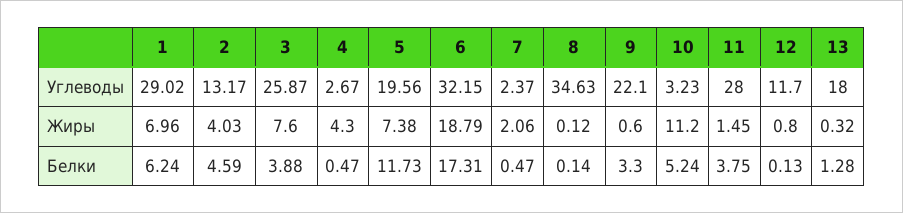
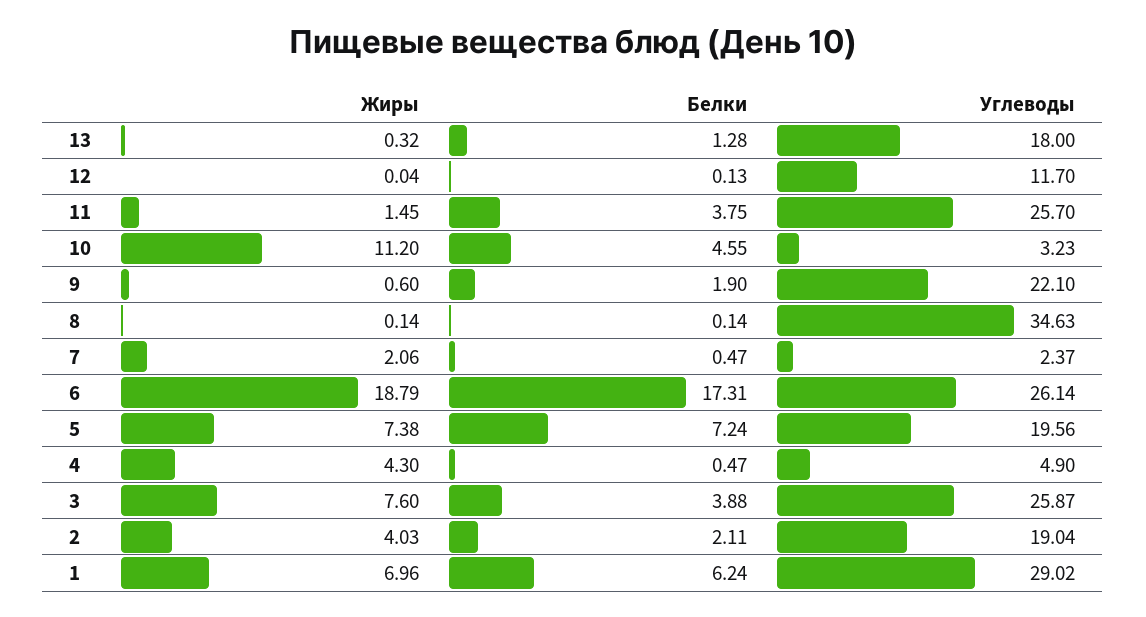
  {
    "1": {
      "Углеводы": 29.02,
      "Жиры": 6.96,
      "Белки": 6.24
    },
    "2": {
-     "Углеводы": 13.17,
+     "Углеводы": 19.04,
      "Жиры": 4.03,
-     "Белки": 4.59
+     "Белки": 2.11
    },
    "3": {
      "Углеводы": 25.87,
      "Жиры": 7.6,
      "Белки": 3.88
    },
    "4": {
-     "Углеводы": 2.67,
+     "Углеводы": 4.9,
      "Жиры": 4.3,
      "Белки": 0.47
    },
    "5": {
      "Углеводы": 19.56,
      "Жиры": 7.38,
-     "Белки": 11.73
+     "Белки": 7.24
    },
    "6": {
-     "Углеводы": 32.15,
+     "Углеводы": 26.14,
      "Жиры": 18.79,
      "Белки": 17.31
    },
    "7": {
      "Углеводы": 2.37,
      "Жиры": 2.06,
      "Белки": 0.47
    },
    "8": {
      "Углеводы": 34.63,
-     "Жиры": 0.12,
+     "Жиры": 0.14,
      "Белки": 0.14
    },
    "9": {
      "Углеводы": 22.1,
      "Жиры": 0.6,
-     "Белки": 3.3
+     "Белки": 1.9
    },
    "10": {
      "Углеводы": 3.23,
      "Жиры": 11.2,
-     "Белки": 5.24
+     "Белки": 4.55
    },
    "11": {
-     "Углеводы": 28,
+     "Углеводы": 25.7,
      "Жиры": 1.45,
      "Белки": 3.75
    },
    "12": {
      "Углеводы": 11.7,
-     "Жиры": 0.8,
+     "Жиры": 0.04,
      "Белки": 0.13
    },
    "13": {
      "Углеводы": 18,
      "Жиры": 0.32,
      "Белки": 1.28
    }
  }

